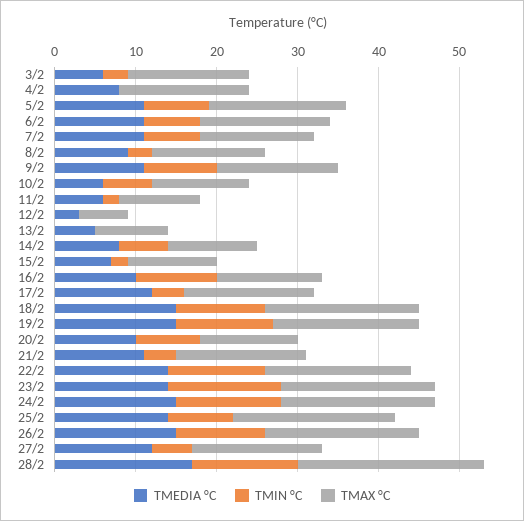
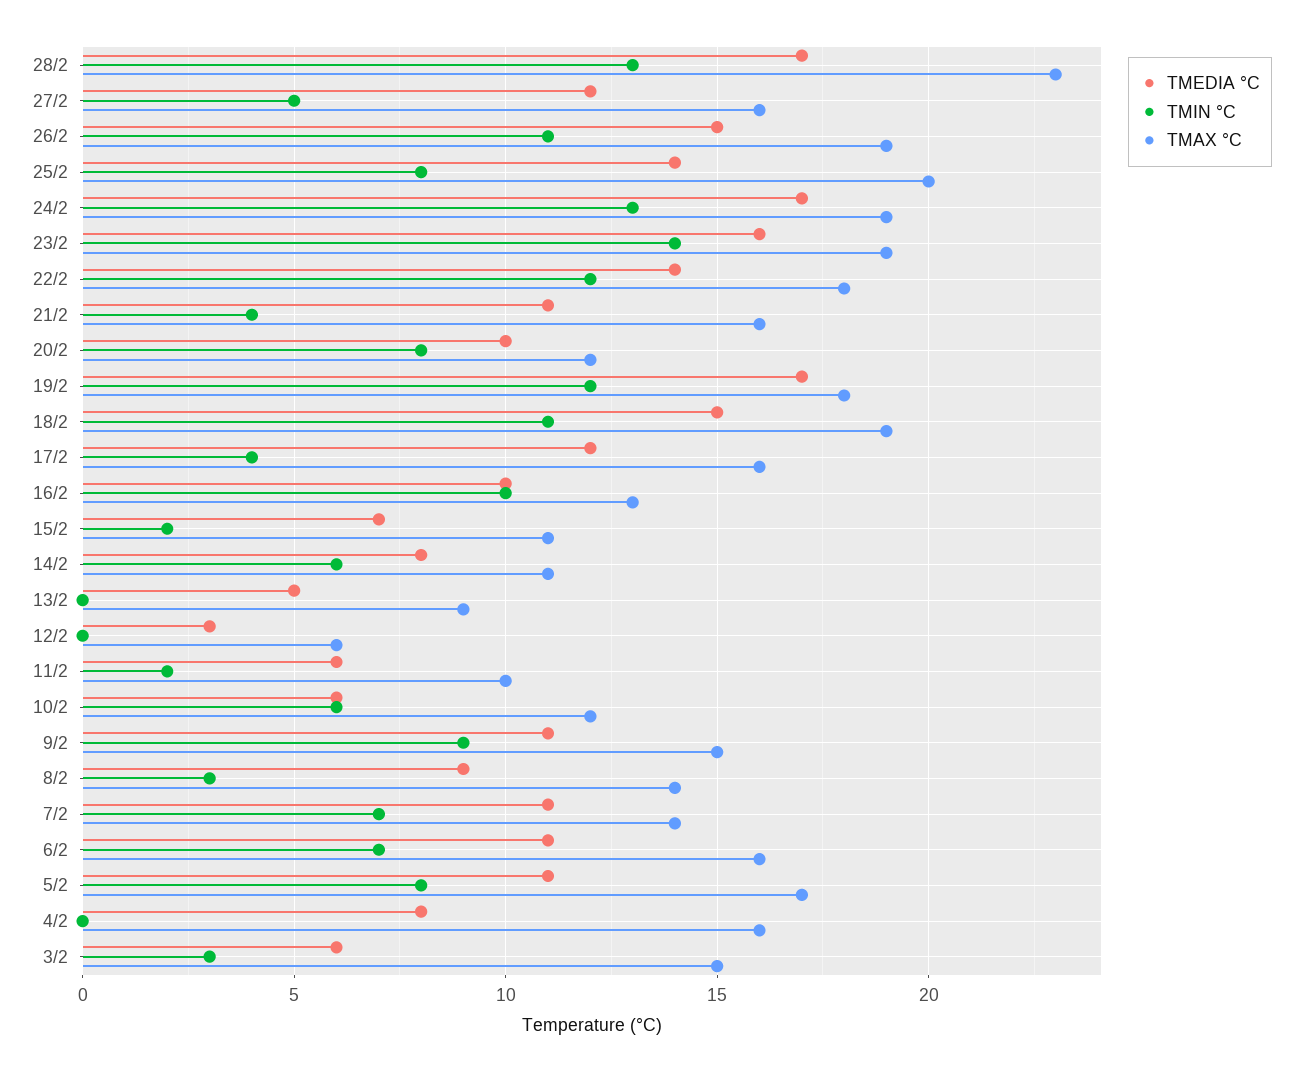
  {
    "TMEDIA °C": {
      "3/2": 6,
      "4/2": 8,
      "5/2": 11,
      "6/2": 11,
      "7/2": 11,
      "8/2": 9,
      "9/2": 11,
      "10/2": 6,
      "11/2": 6,
      "12/2": 3,
      "13/2": 5,
      "14/2": 8,
      "15/2": 7,
      "16/2": 10,
      "17/2": 12,
      "18/2": 15,
-     "19/2": 15,
+     "19/2": 17,
      "20/2": 10,
      "21/2": 11,
      "22/2": 14,
-     "23/2": 14,
+     "23/2": 16,
-     "24/2": 15,
+     "24/2": 17,
      "25/2": 14,
      "26/2": 15,
      "27/2": 12,
      "28/2": 17
    },
    "TMIN °C": {
      "3/2": 3,
      "4/2": 0,
      "5/2": 8,
      "6/2": 7,
      "7/2": 7,
      "8/2": 3,
      "9/2": 9,
      "10/2": 6,
      "11/2": 2,
      "12/2": 0,
      "13/2": 0,
      "14/2": 6,
      "15/2": 2,
      "16/2": 10,
      "17/2": 4,
      "18/2": 11,
      "19/2": 12,
      "20/2": 8,
      "21/2": 4,
      "22/2": 12,
      "23/2": 14,
      "24/2": 13,
      "25/2": 8,
      "26/2": 11,
      "27/2": 5,
      "28/2": 13
    },
    "TMAX °C": {
      "3/2": 15,
      "4/2": 16,
      "5/2": 17,
      "6/2": 16,
      "7/2": 14,
      "8/2": 14,
      "9/2": 15,
      "10/2": 12,
      "11/2": 10,
      "12/2": 6,
      "13/2": 9,
      "14/2": 11,
      "15/2": 11,
      "16/2": 13,
      "17/2": 16,
      "18/2": 19,
      "19/2": 18,
      "20/2": 12,
      "21/2": 16,
      "22/2": 18,
      "23/2": 19,
      "24/2": 19,
      "25/2": 20,
      "26/2": 19,
      "27/2": 16,
      "28/2": 23
    }
  }

